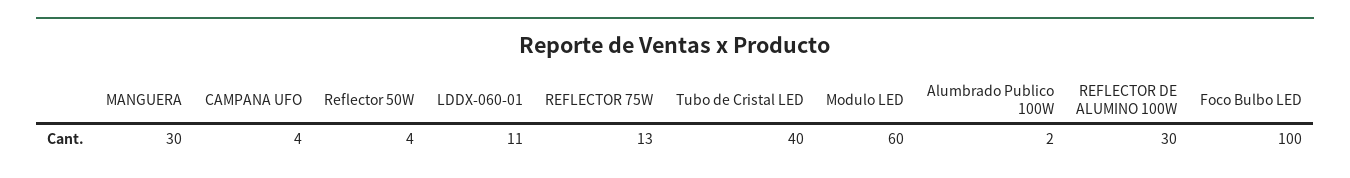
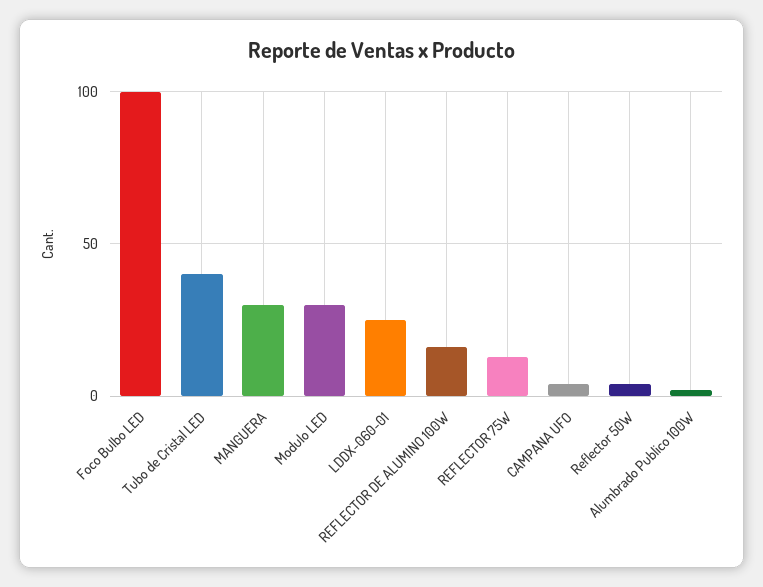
  {
    "MANGUERA": 30,
    "CAMPANA UFO": 4,
    "Reflector 50W": 4,
-   "LDDX-060-01": 11,
+   "LDDX-060-01": 25,
    "REFLECTOR 75W": 13,
    "Tubo de Cristal LED": 40,
-   "Modulo LED": 60,
+   "Modulo LED": 30,
    "Alumbrado Publico 100W": 2,
-   "REFLECTOR DE ALUMINO 100W": 30,
+   "REFLECTOR DE ALUMINO 100W": 15,
    "Foco Bulbo LED": 100
  }

